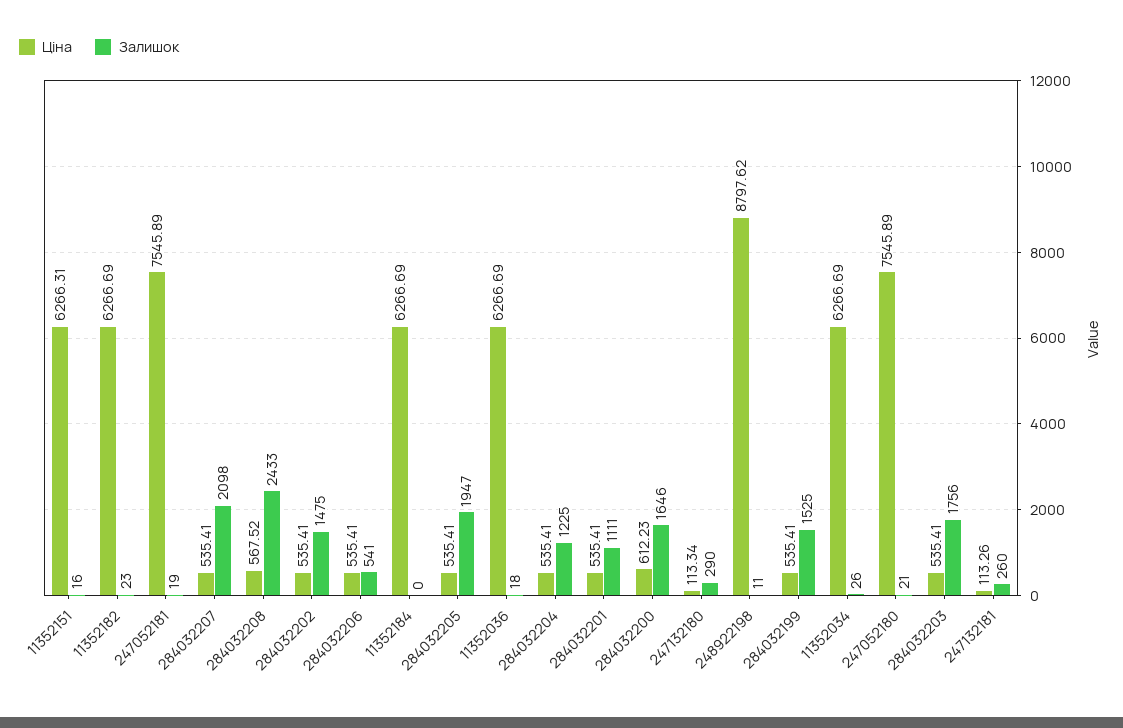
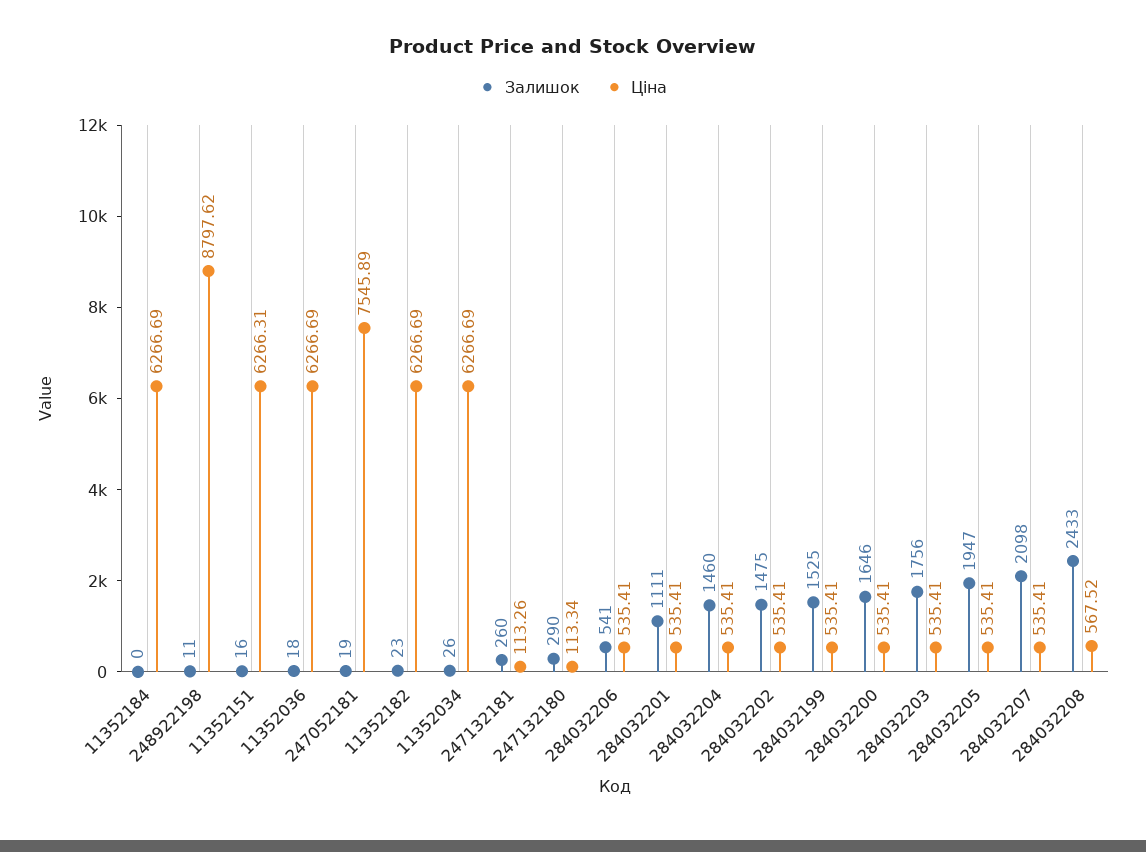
  {
    "Ціна": {
      "11352151": 6266.31,
      "11352182": 6266.69,
      "247052181": 7545.89,
      "284032207": 535.41,
      "284032208": 567.52,
      "284032202": 535.41,
      "284032206": 535.41,
      "11352184": 6266.69,
      "284032205": 535.41,
      "11352036": 6266.69,
      "284032204": 535.41,
      "284032201": 535.41,
-     "284032200": 612.23,
+     "284032200": 535.41,
      "247132180": 113.34,
      "248922198": 8797.62,
      "284032199": 535.41,
      "11352034": 6266.69,
-     "247052180": 7545.89,
      "284032203": 535.41,
      "247132181": 113.26
    },
    "Залишок": {
      "11352151": 16,
      "11352182": 23,
      "247052181": 19,
      "284032207": 2098,
      "284032208": 2433,
      "284032202": 1475,
      "284032206": 541,
      "11352184": 0,
      "284032205": 1947,
      "11352036": 18,
-     "284032204": 1225,
+     "284032204": 1460,
      "284032201": 1111,
      "284032200": 1646,
      "247132180": 290,
      "248922198": 11,
      "284032199": 1525,
      "11352034": 26,
-     "247052180": 21,
      "284032203": 1756,
      "247132181": 260
    }
  }

